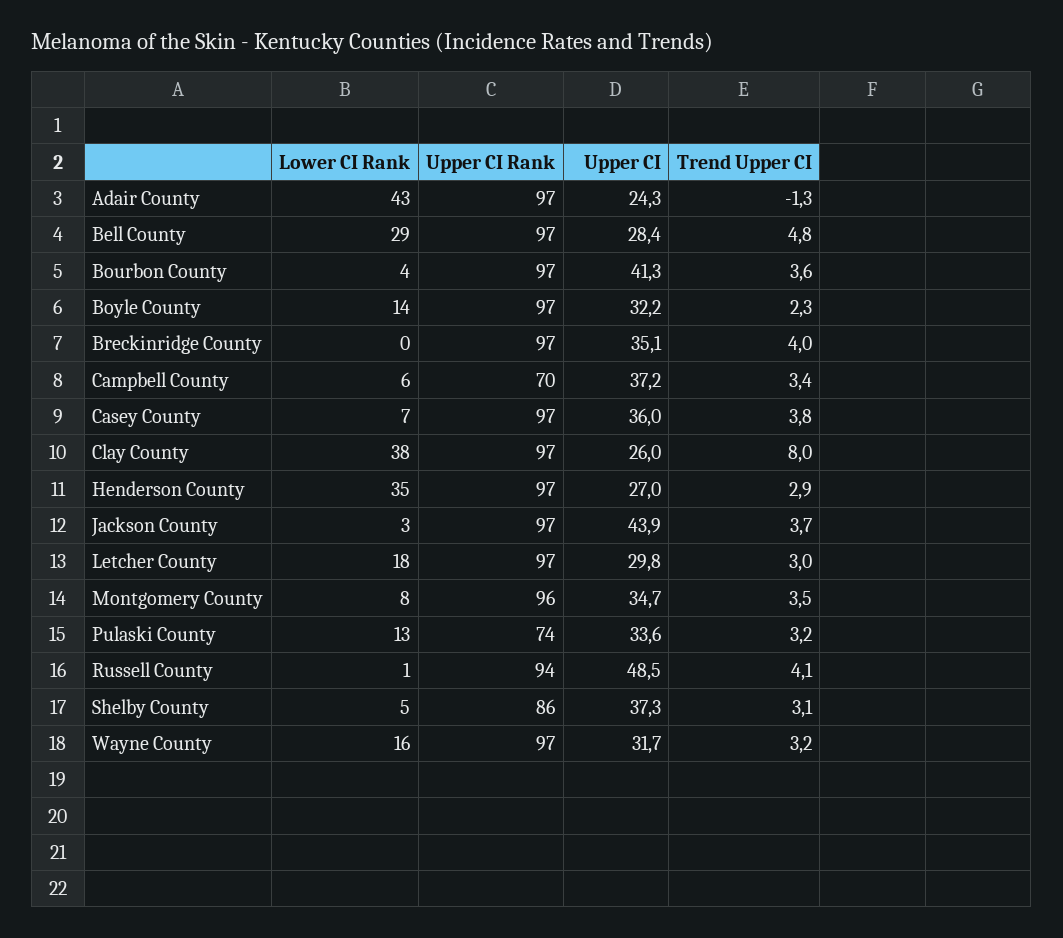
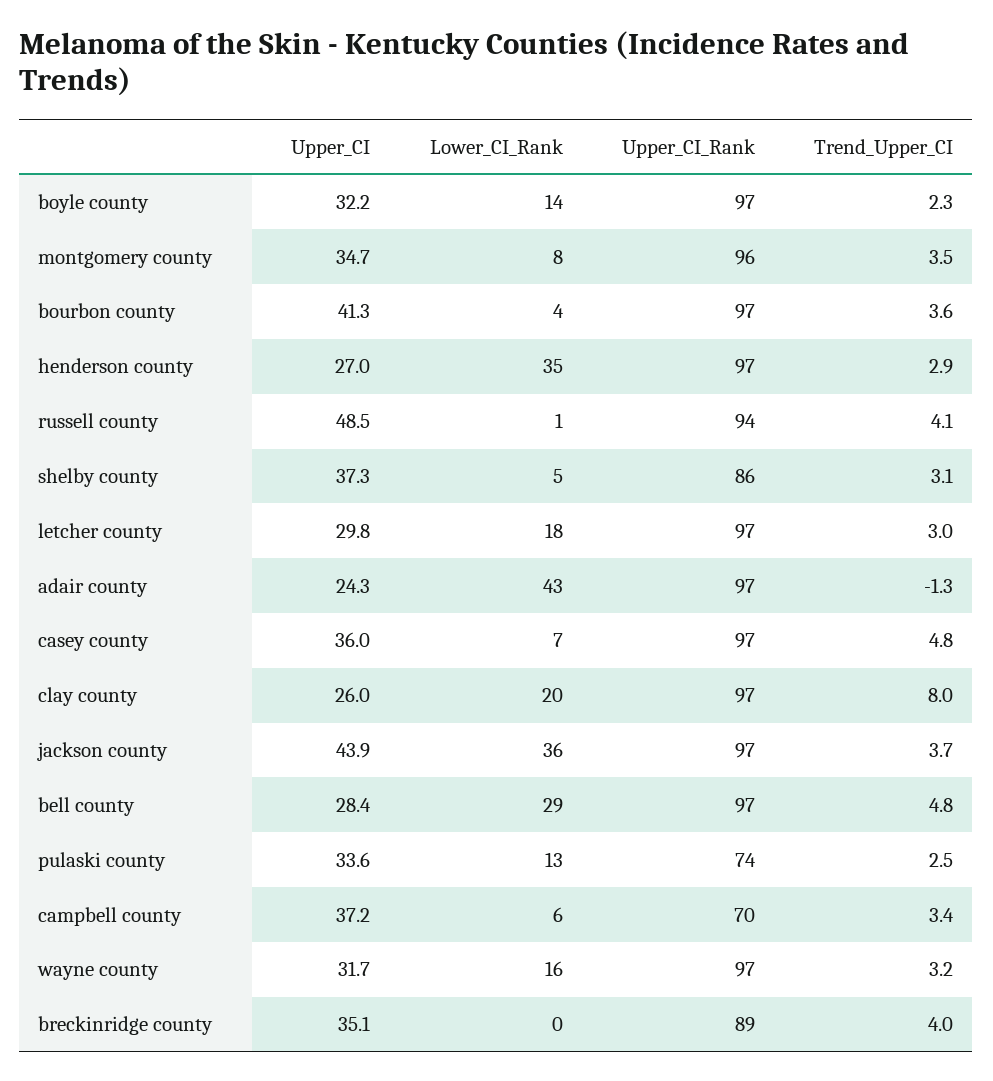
  {
    "Lower CI Rank": {
      "Adair County": 43,
      "Bell County": 29,
      "Bourbon County": 4,
      "Boyle County": 14,
      "Breckinridge County": 0,
      "Campbell County": 6,
      "Casey County": 7,
-     "Clay County": 38,
+     "Clay County": 20,
      "Henderson County": 35,
-     "Jackson County": 3,
+     "Jackson County": 36,
      "Letcher County": 18,
      "Montgomery County": 8,
      "Pulaski County": 13,
      "Russell County": 1,
      "Shelby County": 5,
      "Wayne County": 16
    },
    "Upper CI Rank": {
      "Adair County": 97,
      "Bell County": 97,
      "Bourbon County": 97,
      "Boyle County": 97,
-     "Breckinridge County": 97,
+     "Breckinridge County": 89,
      "Campbell County": 70,
      "Casey County": 97,
      "Clay County": 97,
      "Henderson County": 97,
      "Jackson County": 97,
      "Letcher County": 97,
      "Montgomery County": 96,
      "Pulaski County": 74,
      "Russell County": 94,
      "Shelby County": 86,
      "Wayne County": 97
    },
    "Upper CI": {
      "Adair County": 24.3,
      "Bell County": 28.4,
      "Bourbon County": 41.3,
      "Boyle County": 32.2,
      "Breckinridge County": 35.1,
      "Campbell County": 37.2,
      "Casey County": 36,
      "Clay County": 26,
      "Henderson County": 27,
      "Jackson County": 43.9,
      "Letcher County": 29.8,
      "Montgomery County": 34.7,
      "Pulaski County": 33.6,
      "Russell County": 48.5,
      "Shelby County": 37.3,
      "Wayne County": 31.7
    },
    "Trend Upper CI": {
      "Adair County": -1.3,
      "Bell County": 4.8,
      "Bourbon County": 3.6,
      "Boyle County": 2.3,
      "Breckinridge County": 4,
      "Campbell County": 3.4,
-     "Casey County": 3.8,
+     "Casey County": 4.8,
      "Clay County": 8,
      "Henderson County": 2.9,
      "Jackson County": 3.7,
      "Letcher County": 3,
      "Montgomery County": 3.5,
-     "Pulaski County": 3.2,
+     "Pulaski County": 2.5,
      "Russell County": 4.1,
      "Shelby County": 3.1,
      "Wayne County": 3.2
    }
  }

